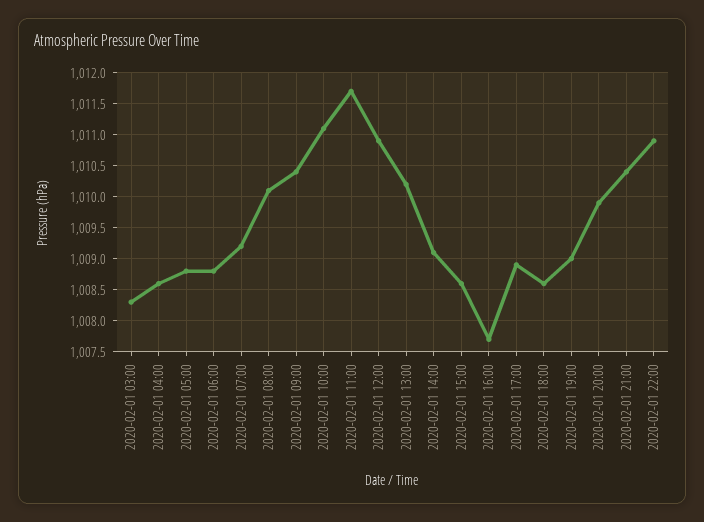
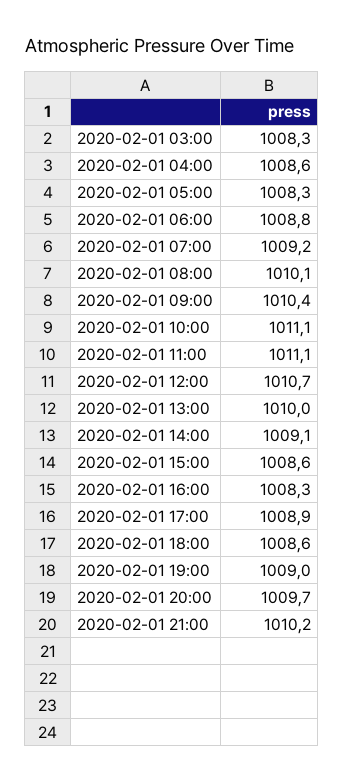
  {
    "2020-02-01 03:00": 1008.3,
    "2020-02-01 04:00": 1008.6,
-   "2020-02-01 05:00": 1008.8,
+   "2020-02-01 05:00": 1008.3,
    "2020-02-01 06:00": 1008.8,
    "2020-02-01 07:00": 1009.2,
    "2020-02-01 08:00": 1010.1,
    "2020-02-01 09:00": 1010.4,
    "2020-02-01 10:00": 1011.1,
-   "2020-02-01 11:00": 1011.7,
+   "2020-02-01 11:00": 1011.1,
-   "2020-02-01 12:00": 1010.9,
+   "2020-02-01 12:00": 1010.7,
-   "2020-02-01 13:00": 1010.2,
+   "2020-02-01 13:00": 1010,
    "2020-02-01 14:00": 1009.1,
    "2020-02-01 15:00": 1008.6,
-   "2020-02-01 16:00": 1007.7,
+   "2020-02-01 16:00": 1008.3,
    "2020-02-01 17:00": 1008.9,
    "2020-02-01 18:00": 1008.6,
    "2020-02-01 19:00": 1009,
-   "2020-02-01 20:00": 1009.9,
+   "2020-02-01 20:00": 1009.7,
-   "2020-02-01 21:00": 1010.4,
+   "2020-02-01 21:00": 1010.2
-   "2020-02-01 22:00": 1010.9
  }

